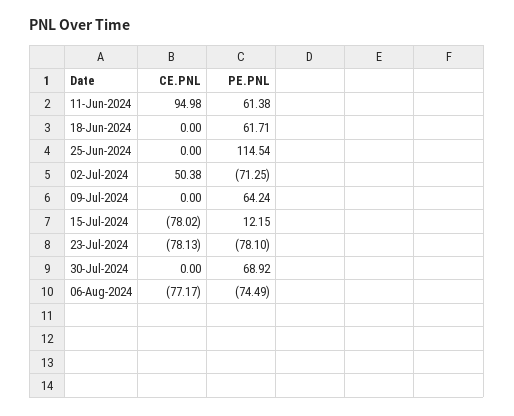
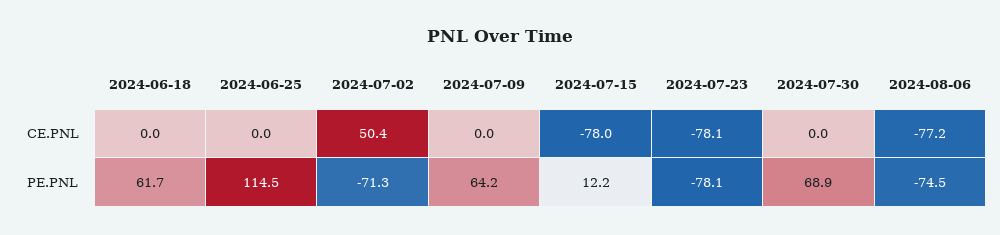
  {
    "CE.PNL": {
-     "11-Jun-2024": 94.98,
      "18-Jun-2024": 0,
      "25-Jun-2024": 0,
      "02-Jul-2024": 50.38,
      "09-Jul-2024": 0,
      "15-Jul-2024": -78.02,
      "23-Jul-2024": -78.13,
      "30-Jul-2024": 0,
      "06-Aug-2024": -77.17
    },
    "PE.PNL": {
-     "11-Jun-2024": 61.38,
      "18-Jun-2024": 61.71,
      "25-Jun-2024": 114.54,
      "02-Jul-2024": -71.25,
      "09-Jul-2024": 64.24,
      "15-Jul-2024": 12.15,
      "23-Jul-2024": -78.1,
      "30-Jul-2024": 68.92,
      "06-Aug-2024": -74.49
    }
  }

